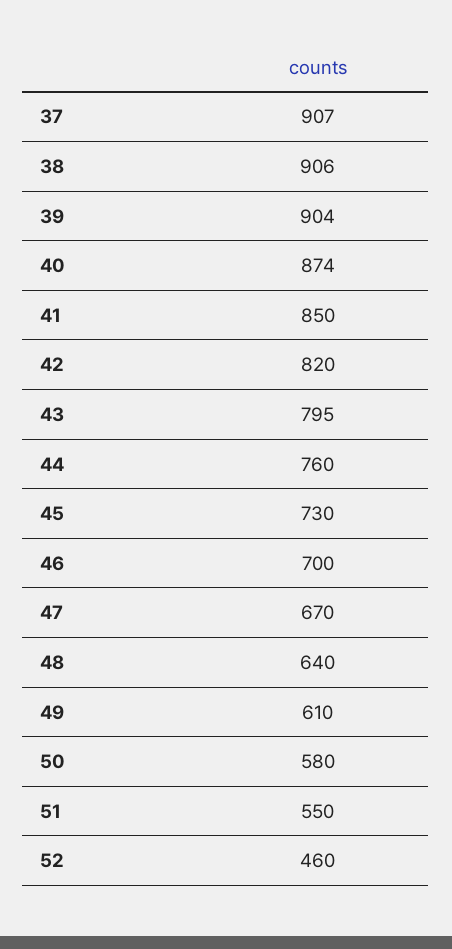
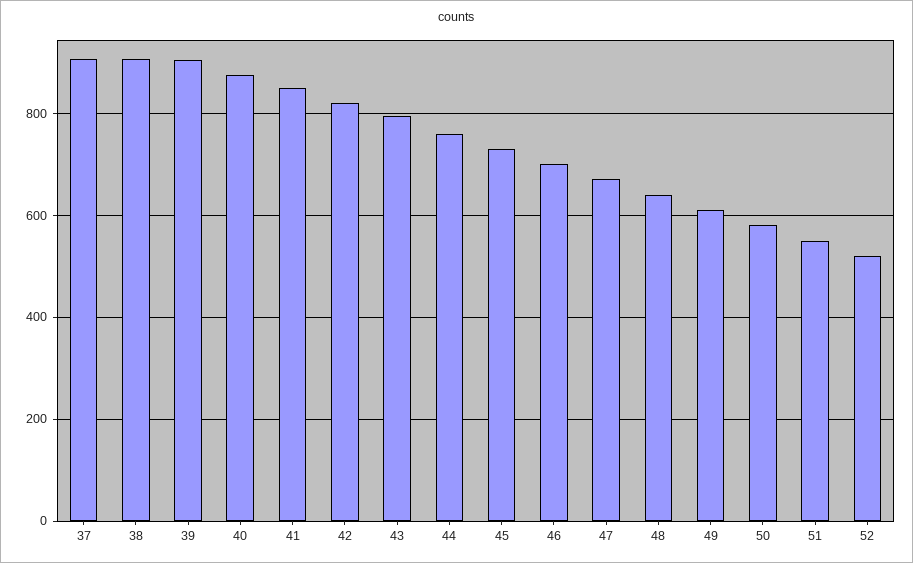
  {
    "37": 907,
    "38": 906,
    "39": 904,
    "40": 874,
    "41": 850,
    "42": 820,
    "43": 795,
    "44": 760,
    "45": 730,
    "46": 700,
    "47": 670,
    "48": 640,
    "49": 610,
    "50": 580,
    "51": 550,
-   "52": 460
+   "52": 520
  }

